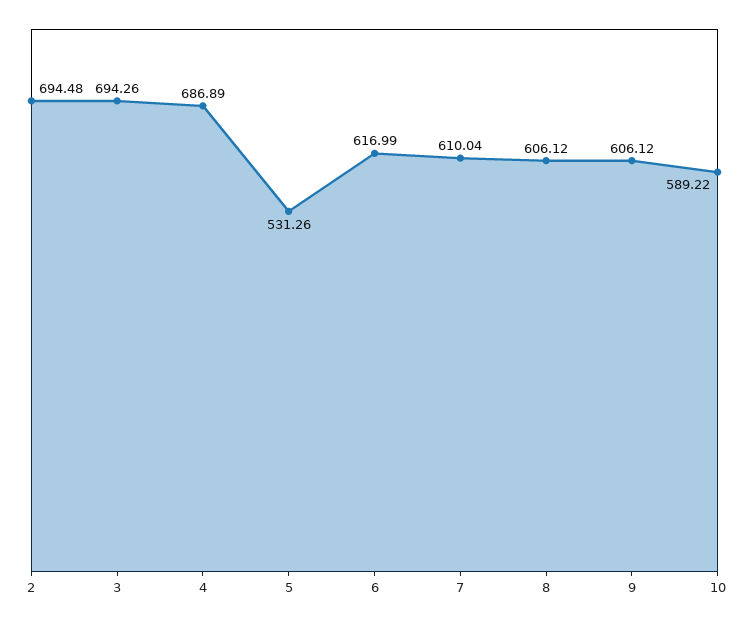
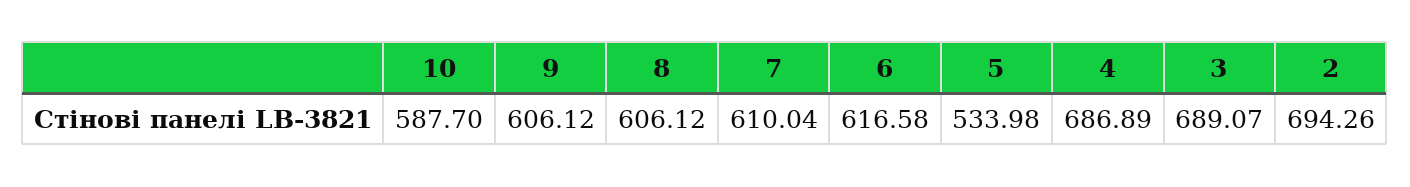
  {
-   "2": 694.48,
+   "2": 694.26,
-   "3": 694.26,
+   "3": 689.07,
    "4": 686.89,
-   "5": 531.26,
+   "5": 533.98,
-   "6": 616.99,
+   "6": 616.58,
    "7": 610.04,
    "8": 606.12,
    "9": 606.12,
-   "10": 589.22
+   "10": 587.7
  }

